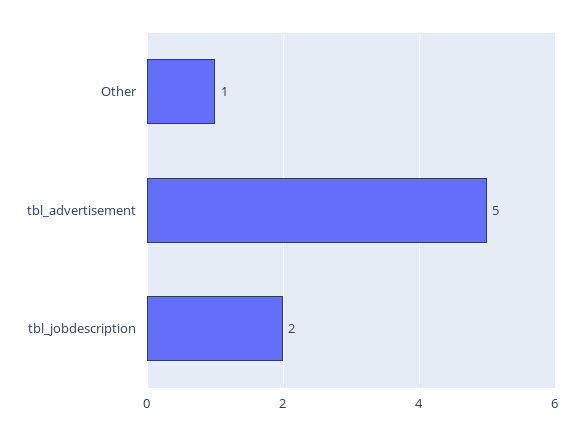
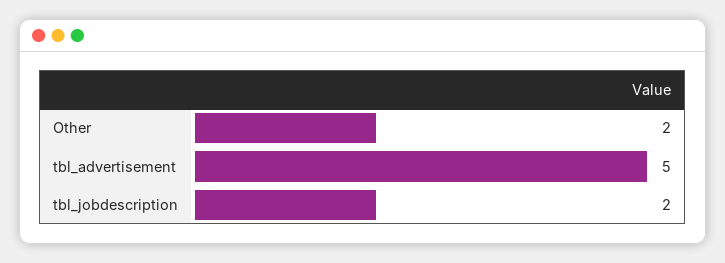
  {
-   "Other": 1,
+   "Other": 2,
    "tbl_advertisement": 5,
    "tbl_jobdescription": 2
  }

